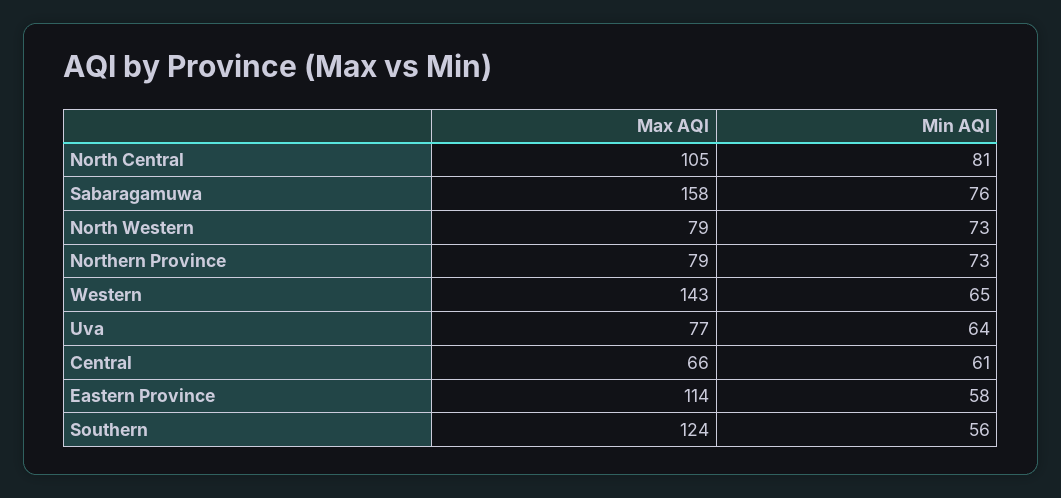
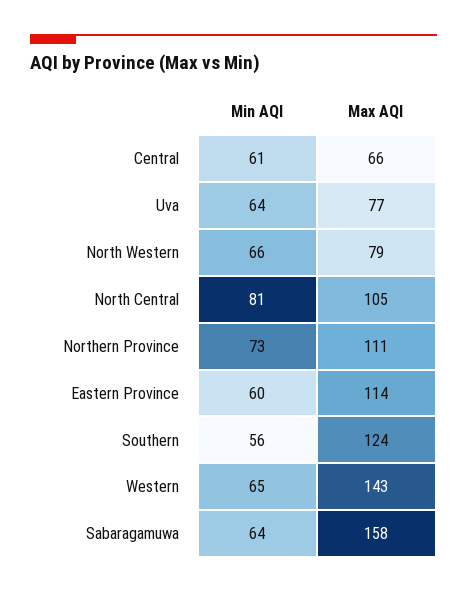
  {
    "Max AQI": {
      "North Central": 105,
      "Sabaragamuwa": 158,
      "North Western": 79,
-     "Northern Province": 79,
+     "Northern Province": 111,
      "Western": 143,
      "Uva": 77,
      "Central": 66,
      "Eastern Province": 114,
      "Southern": 124
    },
    "Min AQI": {
      "North Central": 81,
-     "Sabaragamuwa": 76,
+     "Sabaragamuwa": 64,
-     "North Western": 73,
+     "North Western": 66,
      "Northern Province": 73,
      "Western": 65,
      "Uva": 64,
      "Central": 61,
-     "Eastern Province": 58,
+     "Eastern Province": 60,
      "Southern": 56
    }
  }

